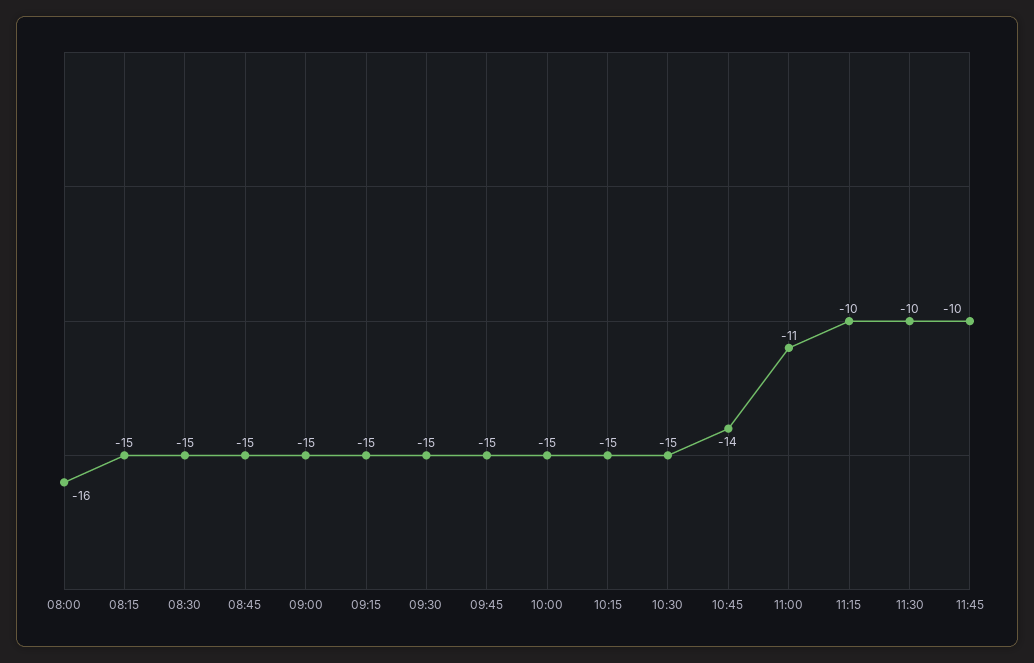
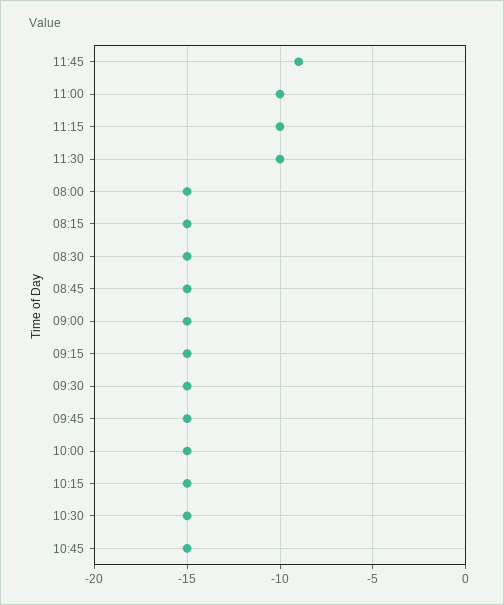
  {
-   "08:00": -16,
+   "08:00": -15,
    "08:15": -15,
    "08:30": -15,
    "08:45": -15,
    "09:00": -15,
    "09:15": -15,
    "09:30": -15,
    "09:45": -15,
    "10:00": -15,
    "10:15": -15,
    "10:30": -15,
-   "10:45": -14,
+   "10:45": -15,
-   "11:00": -11,
+   "11:00": -10,
    "11:15": -10,
    "11:30": -10,
-   "11:45": -10
+   "11:45": -9
  }

